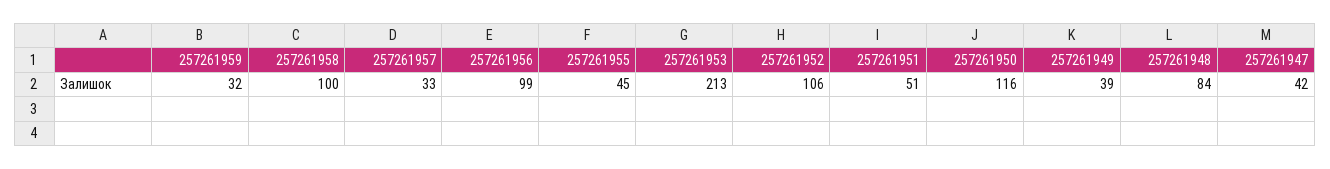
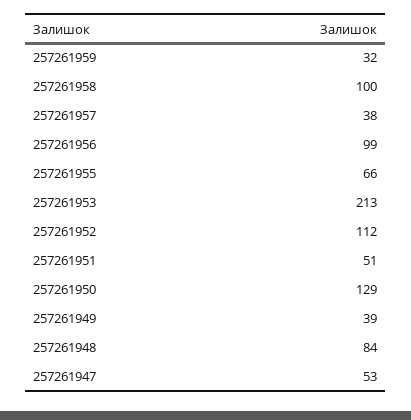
  {
    "257261959": 32,
    "257261958": 100,
-   "257261957": 33,
+   "257261957": 38,
    "257261956": 99,
-   "257261955": 45,
+   "257261955": 66,
    "257261953": 213,
-   "257261952": 106,
+   "257261952": 112,
    "257261951": 51,
-   "257261950": 116,
+   "257261950": 129,
    "257261949": 39,
    "257261948": 84,
-   "257261947": 42
+   "257261947": 53
  }

